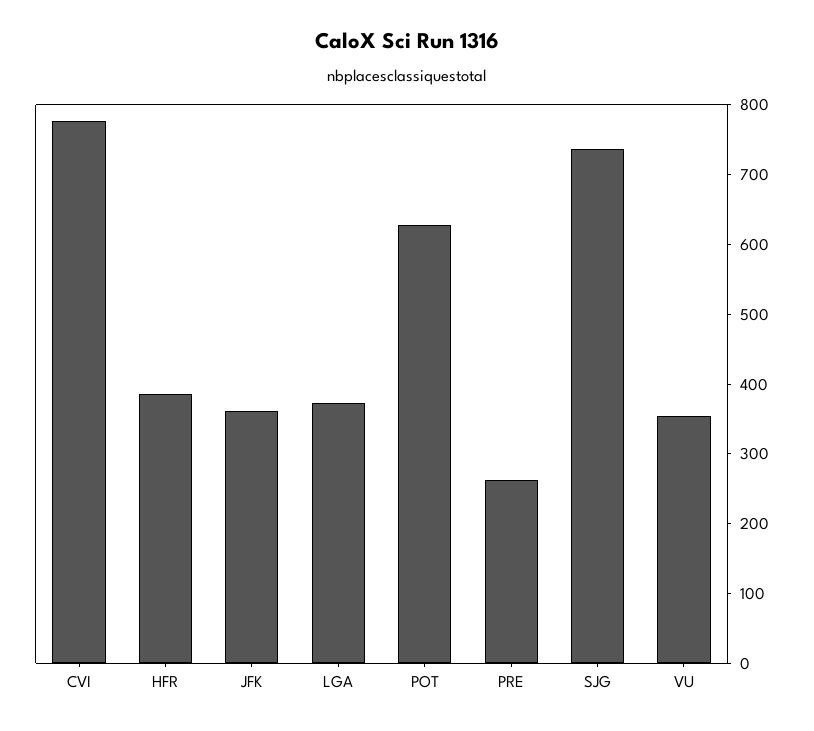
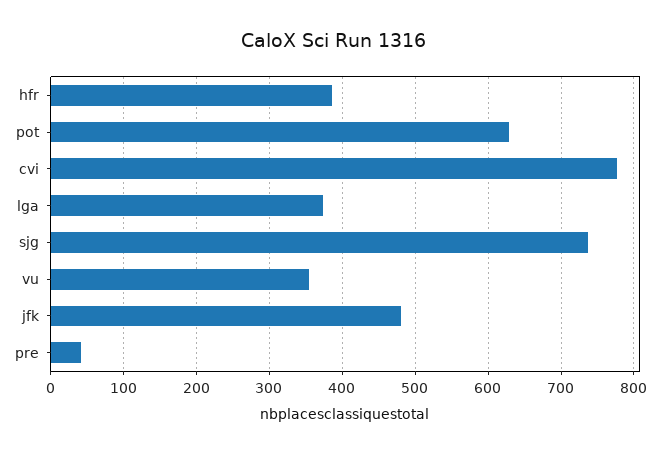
  {
    "CVI": 780,
    "HFR": 390,
-   "JFK": 360,
+   "JFK": 480,
    "LGA": 370,
    "POT": 630,
-   "PRE": 260,
+   "PRE": 40,
    "SJG": 740,
    "VU": 350
  }

